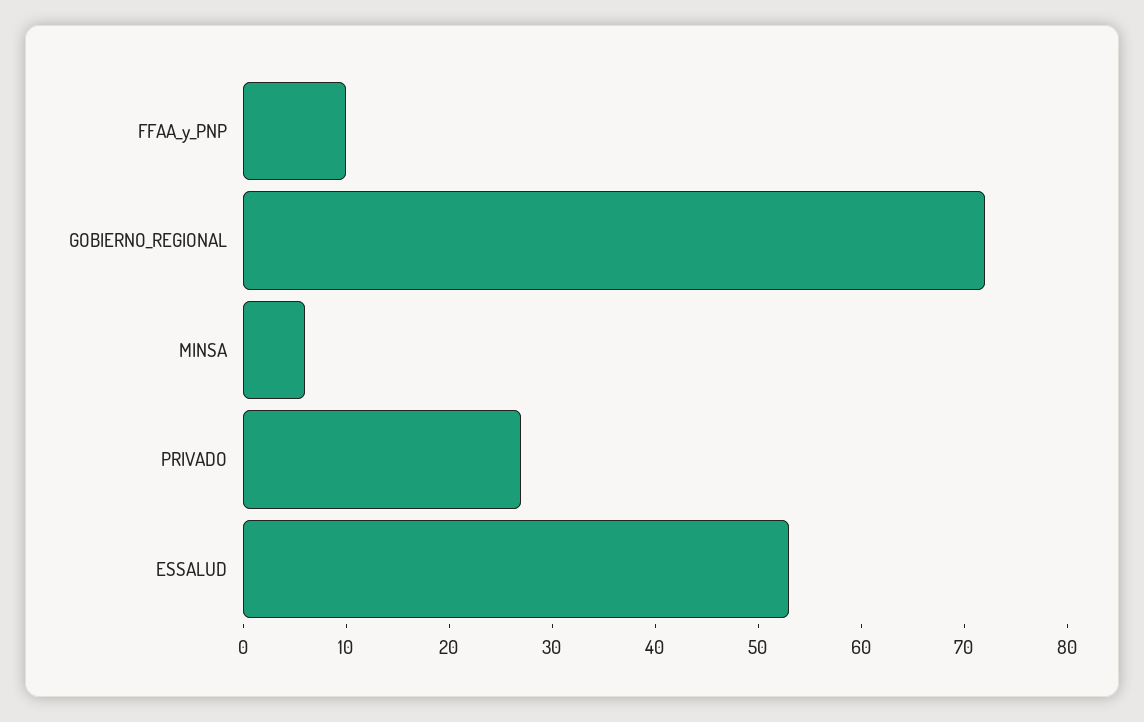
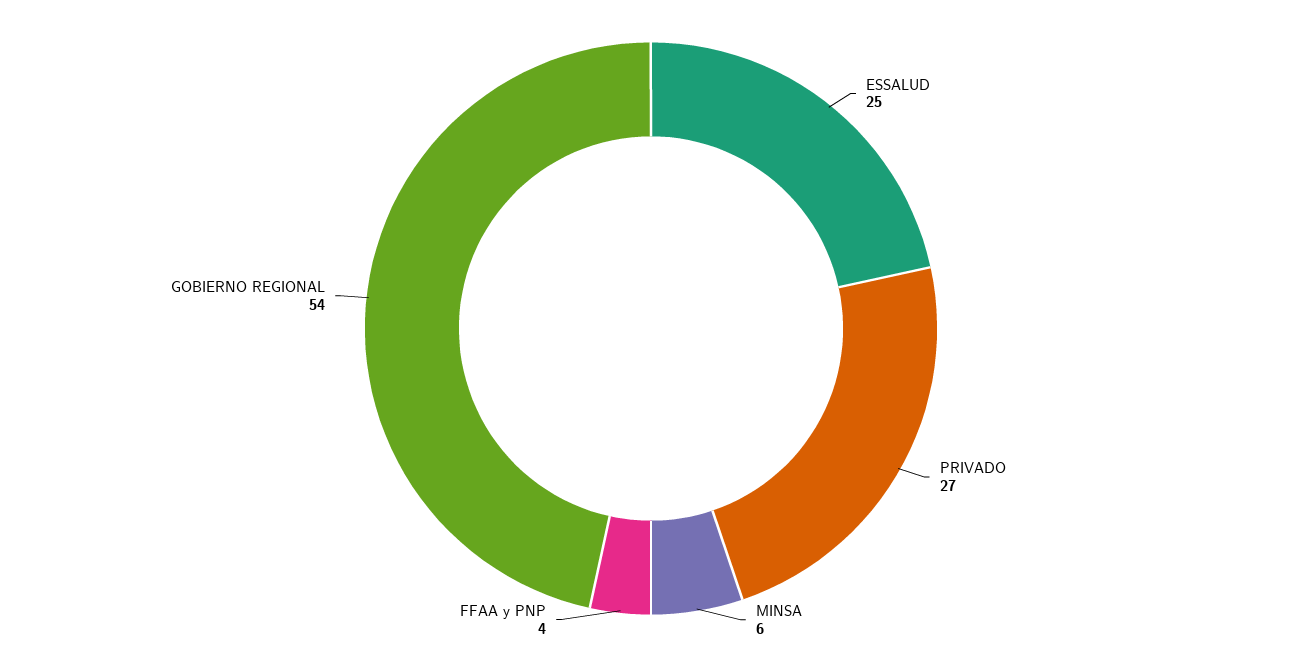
  {
-   "FFAA_y_PNP": 10,
+   "FFAA_y_PNP": 4,
-   "GOBIERNO_REGIONAL": 72,
+   "GOBIERNO_REGIONAL": 54,
    "MINSA": 6,
    "PRIVADO": 27,
-   "ESSALUD": 53
+   "ESSALUD": 25
  }

